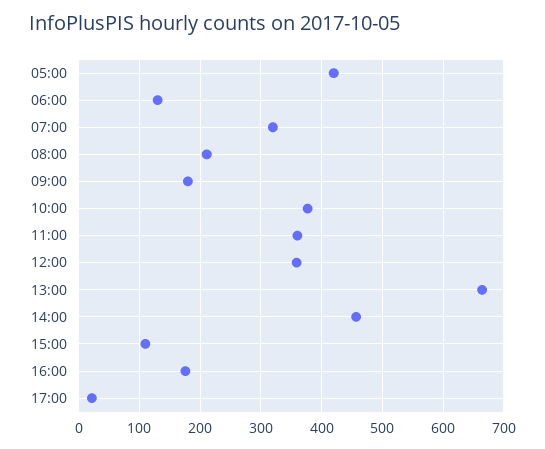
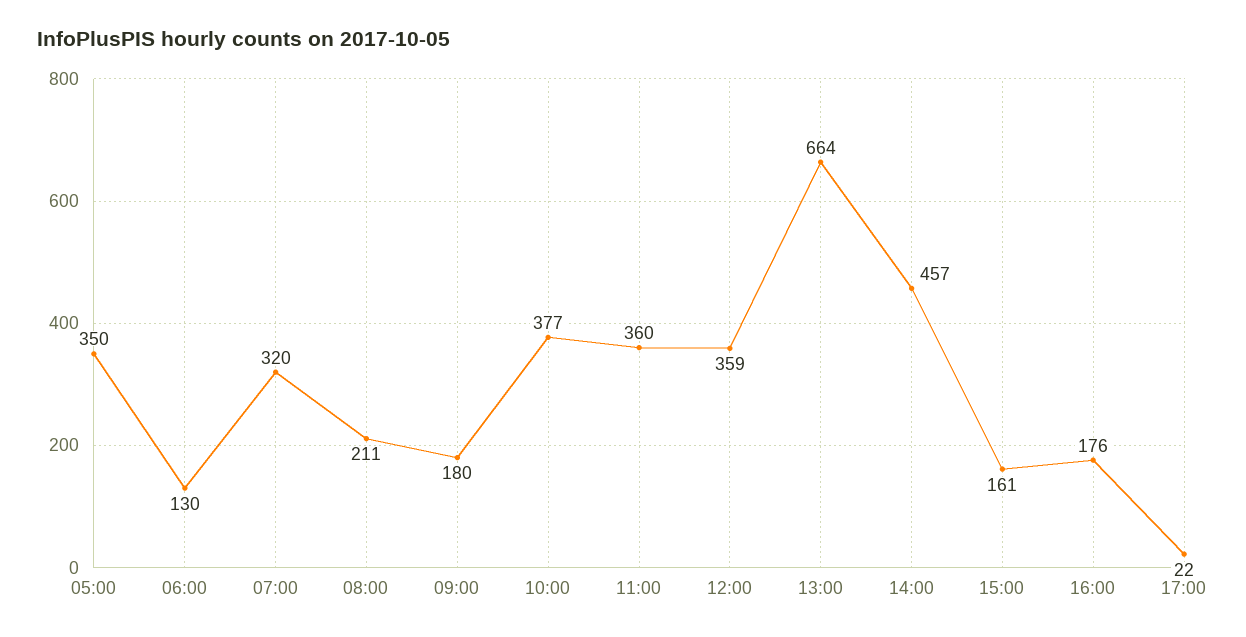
  {
-   "05:00": 420,
+   "05:00": 350,
    "06:00": 130,
    "07:00": 320,
    "08:00": 211,
    "09:00": 180,
    "10:00": 377,
    "11:00": 360,
    "12:00": 359,
    "13:00": 664,
    "14:00": 457,
-   "15:00": 110,
+   "15:00": 161,
    "16:00": 176,
    "17:00": 22
  }

